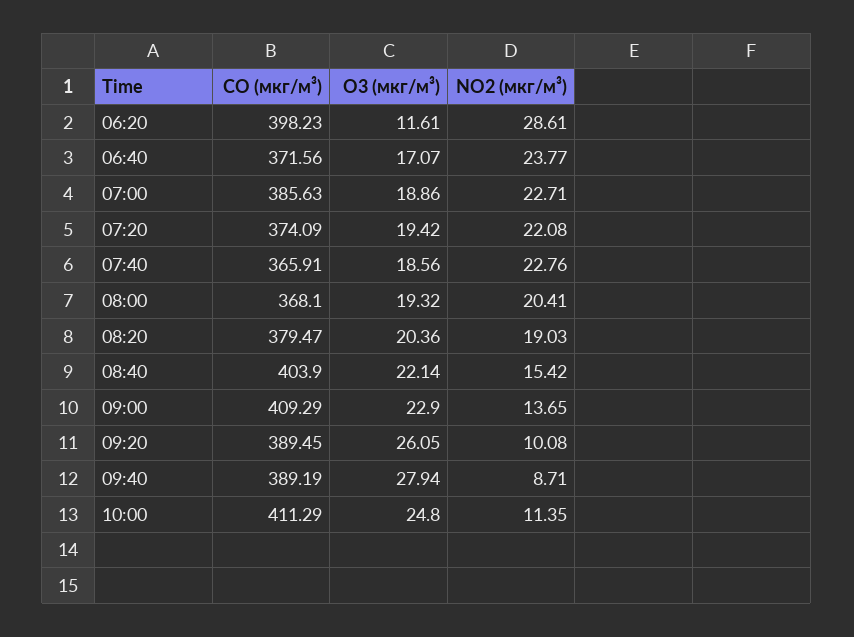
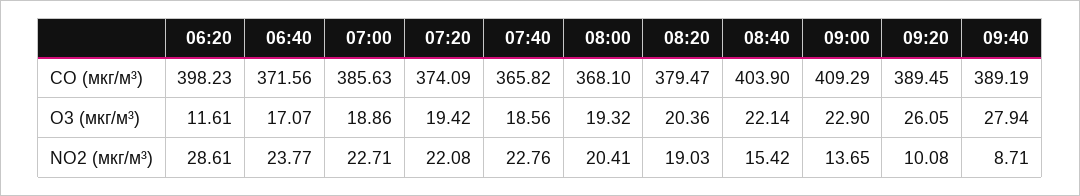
  {
    "CO (мкг/м³)": {
      "06:20": 398.23,
      "06:40": 371.56,
      "07:00": 385.63,
      "07:20": 374.09,
-     "07:40": 365.91,
+     "07:40": 365.82,
      "08:00": 368.1,
      "08:20": 379.47,
      "08:40": 403.9,
      "09:00": 409.29,
      "09:20": 389.45,
-     "09:40": 389.19,
+     "09:40": 389.19
-     "10:00": 411.29
    },
    "O3 (мкг/м³)": {
      "06:20": 11.61,
      "06:40": 17.07,
      "07:00": 18.86,
      "07:20": 19.42,
      "07:40": 18.56,
      "08:00": 19.32,
      "08:20": 20.36,
      "08:40": 22.14,
      "09:00": 22.9,
      "09:20": 26.05,
-     "09:40": 27.94,
+     "09:40": 27.94
-     "10:00": 24.8
    },
    "NO2 (мкг/м³)": {
      "06:20": 28.61,
      "06:40": 23.77,
      "07:00": 22.71,
      "07:20": 22.08,
      "07:40": 22.76,
      "08:00": 20.41,
      "08:20": 19.03,
      "08:40": 15.42,
      "09:00": 13.65,
      "09:20": 10.08,
-     "09:40": 8.71,
+     "09:40": 8.71
-     "10:00": 11.35
    }
  }

